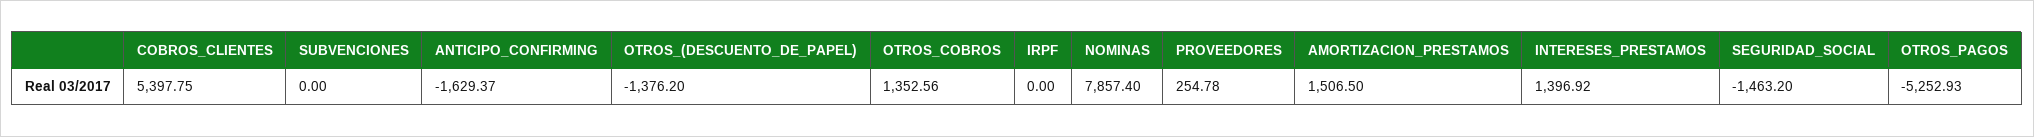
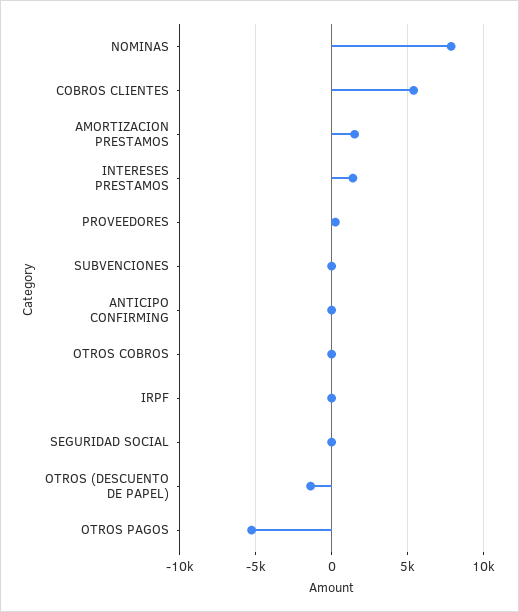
  {
    "COBROS_CLIENTES": 5397.75,
    "SUBVENCIONES": 0,
-   "ANTICIPO_CONFIRMING": -1629.37,
+   "ANTICIPO_CONFIRMING": 0,
    "OTROS_(DESCUENTO_DE_PAPEL)": -1376.2,
-   "OTROS_COBROS": 1352.56,
+   "OTROS_COBROS": 0,
    "IRPF": 0,
    "NOMINAS": 7857.4,
    "PROVEEDORES": 254.78,
    "AMORTIZACION_PRESTAMOS": 1506.5,
    "INTERESES_PRESTAMOS": 1396.92,
-   "SEGURIDAD_SOCIAL": -1463.2,
+   "SEGURIDAD_SOCIAL": 0,
    "OTROS_PAGOS": -5252.93
  }

